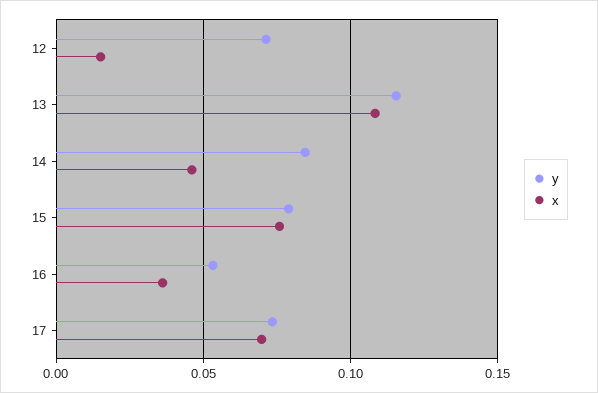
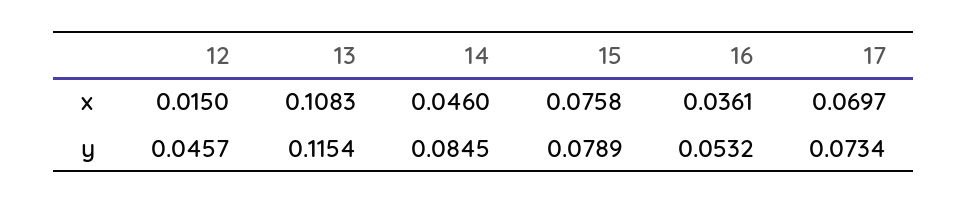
  {
    "y": {
-     "12": 0.07,
+     "12": 0.0457,
      "13": 0.1154,
      "14": 0.0845,
      "15": 0.0789,
      "16": 0.0532,
      "17": 0.0734
    },
    "x": {
      "12": 0.015,
      "13": 0.1083,
      "14": 0.046,
      "15": 0.0758,
      "16": 0.0361,
      "17": 0.0697
    }
  }

